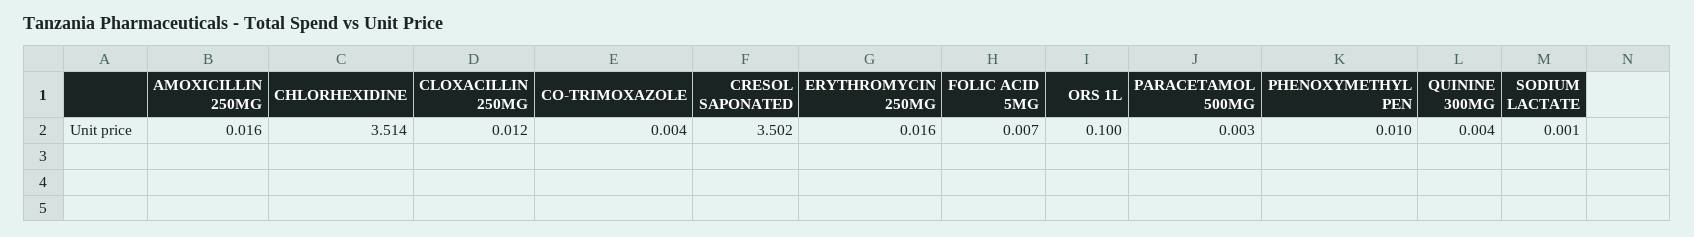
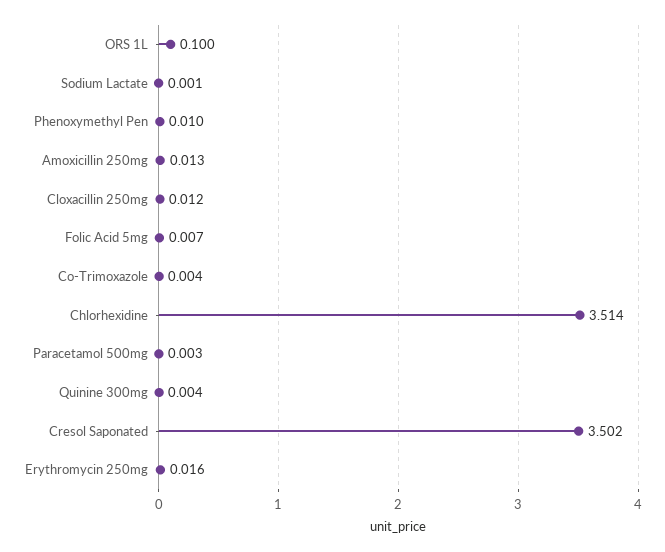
  {
-   "AMOXICILLIN 250MG": 0.016,
+   "AMOXICILLIN 250MG": 0.013,
    "CHLORHEXIDINE": 3.514,
    "CLOXACILLIN 250MG": 0.012,
    "CO-TRIMOXAZOLE": 0.004,
    "CRESOL SAPONATED": 3.502,
    "ERYTHROMYCIN 250MG": 0.016,
    "FOLIC ACID 5MG": 0.007,
    "ORS 1L": 0.1,
    "PARACETAMOL 500MG": 0.003,
    "PHENOXYMETHYL PEN": 0.01,
    "QUININE 300MG": 0.004,
    "SODIUM LACTATE": 0.001
  }

